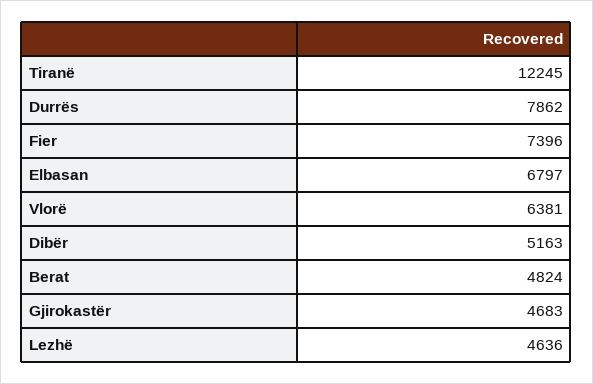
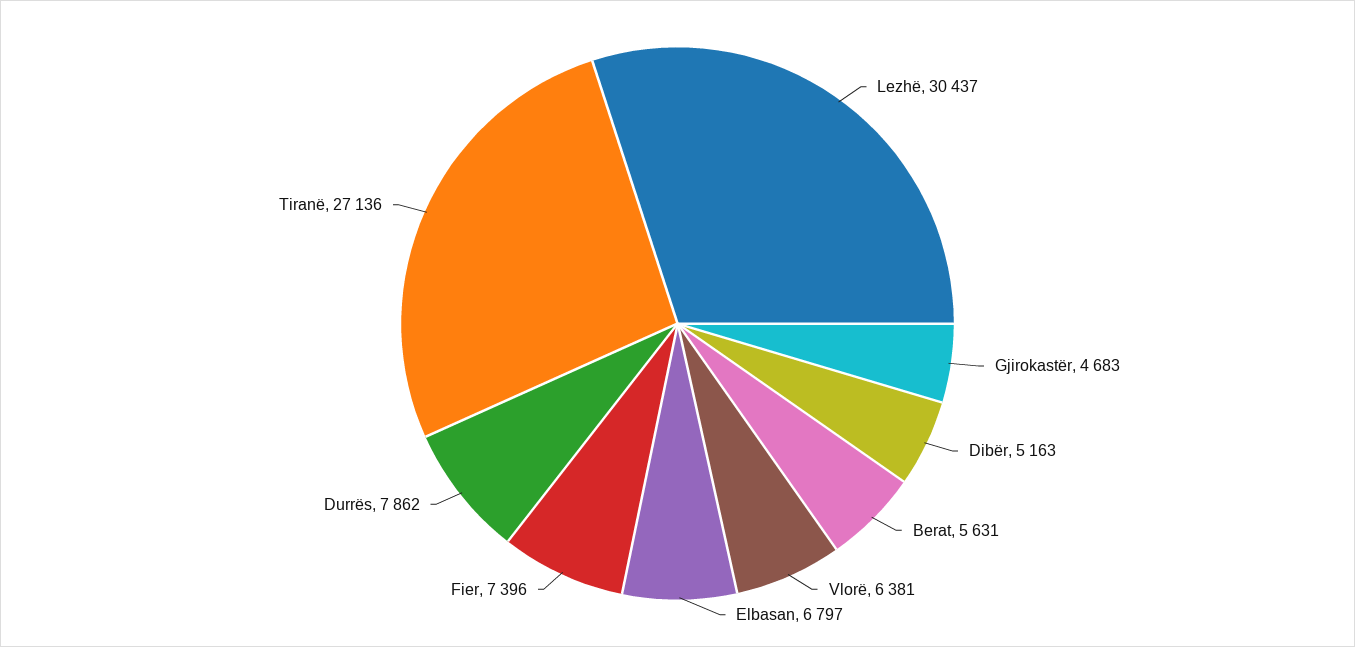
  {
-   "Tiranë": 12245,
+   "Tiranë": 27136,
    "Durrës": 7862,
    "Fier": 7396,
    "Elbasan": 6797,
    "Vlorë": 6381,
    "Dibër": 5163,
-   "Berat": 4824,
+   "Berat": 5631,
    "Gjirokastër": 4683,
-   "Lezhë": 4636
+   "Lezhë": 30437
  }

